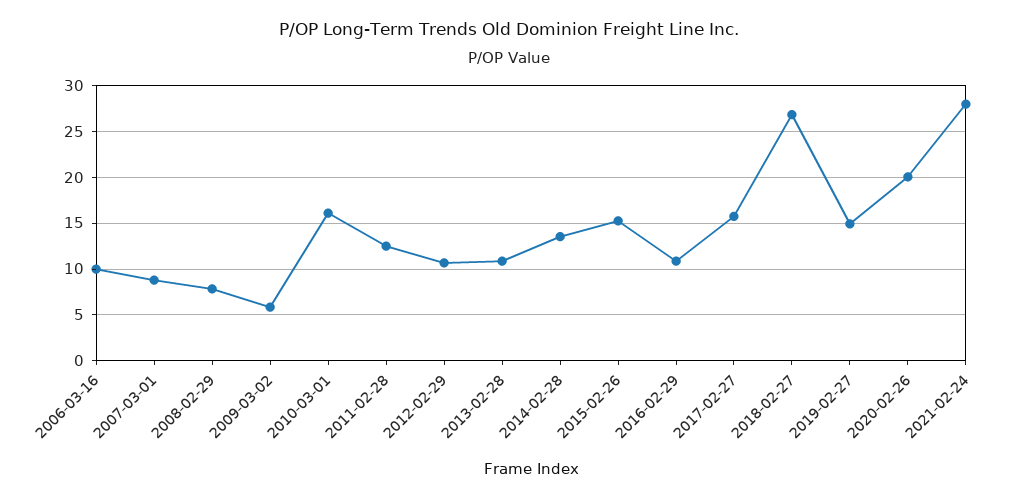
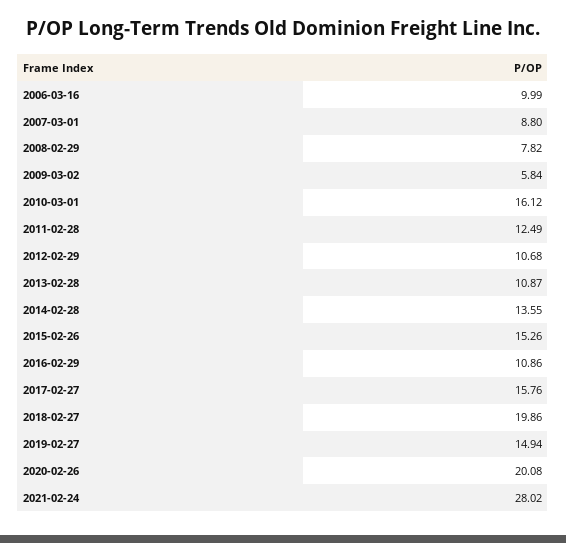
  {
    "2006-03-16": 9.99,
    "2007-03-01": 8.8,
    "2008-02-29": 7.82,
    "2009-03-02": 5.84,
    "2010-03-01": 16.12,
    "2011-02-28": 12.49,
    "2012-02-29": 10.68,
    "2013-02-28": 10.87,
    "2014-02-28": 13.55,
    "2015-02-26": 15.26,
    "2016-02-29": 10.86,
    "2017-02-27": 15.76,
-   "2018-02-27": 27,
+   "2018-02-27": 19.86,
    "2019-02-27": 14.94,
    "2020-02-26": 20.08,
    "2021-02-24": 28.02
  }

